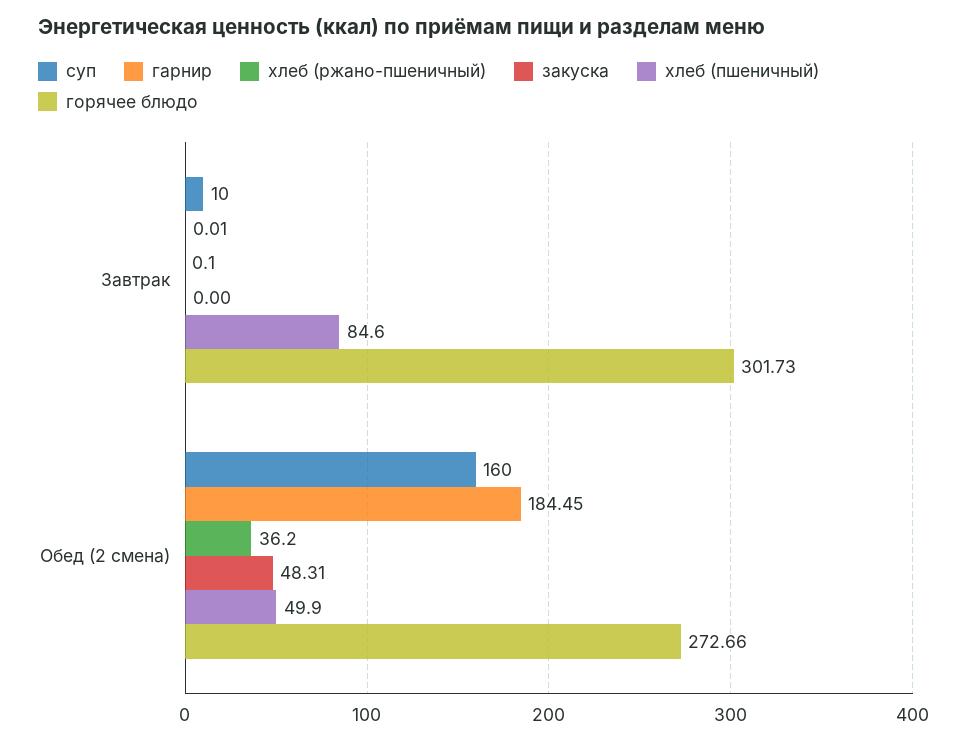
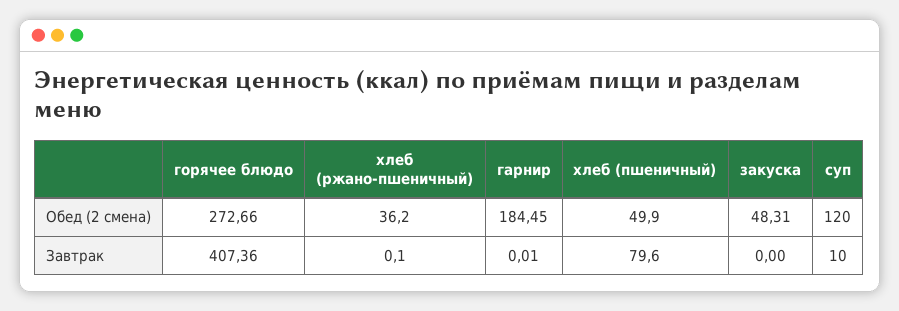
  {
    "суп": {
      "Завтрак": 10,
-     "Обед (2 смена)": 160
+     "Обед (2 смена)": 120
    },
    "гарнир": {
      "Завтрак": 0.01,
      "Обед (2 смена)": 184.45
    },
    "хлеб (ржано-пшеничный)": {
      "Завтрак": 0.1,
      "Обед (2 смена)": 36.2
    },
    "закуска": {
      "Завтрак": 0,
      "Обед (2 смена)": 48.31
    },
    "хлеб (пшеничный)": {
-     "Завтрак": 84.6,
+     "Завтрак": 79.6,
      "Обед (2 смена)": 49.9
    },
    "горячее блюдо": {
-     "Завтрак": 301.73,
+     "Завтрак": 407.36,
      "Обед (2 смена)": 272.66
    }
  }

